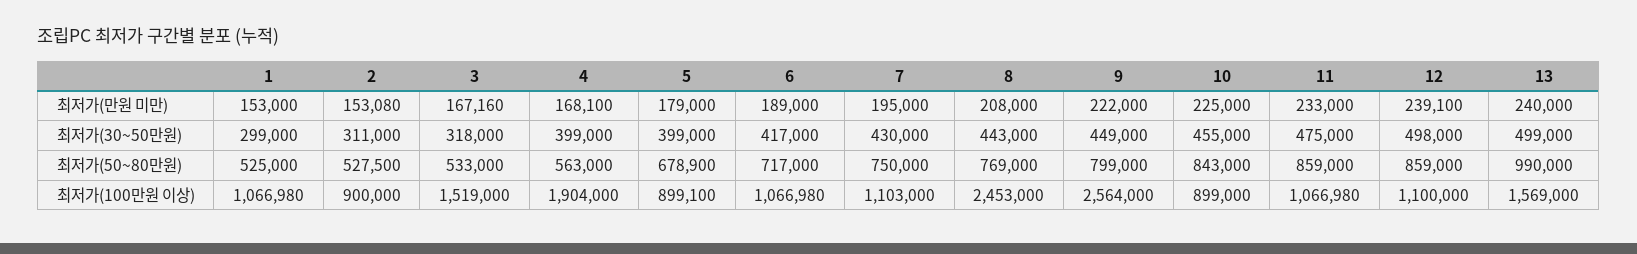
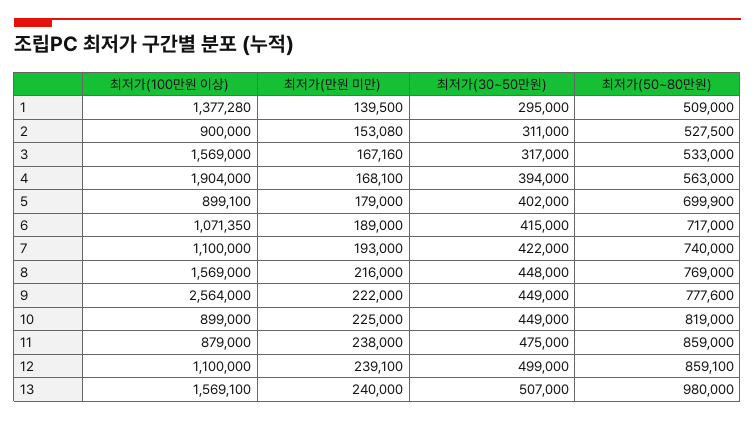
  {
    "1": {
-     "최저가(만원 미만)": 153000,
+     "최저가(만원 미만)": 139500,
-     "최저가(30~50만원)": 299000,
+     "최저가(30~50만원)": 295000,
-     "최저가(50~80만원)": 525000,
+     "최저가(50~80만원)": 509000,
-     "최저가(100만원 이상)": 1066980
+     "최저가(100만원 이상)": 1377280
    },
    "2": {
      "최저가(만원 미만)": 153080,
      "최저가(30~50만원)": 311000,
      "최저가(50~80만원)": 527500,
      "최저가(100만원 이상)": 900000
    },
    "3": {
      "최저가(만원 미만)": 167160,
-     "최저가(30~50만원)": 318000,
+     "최저가(30~50만원)": 317000,
      "최저가(50~80만원)": 533000,
-     "최저가(100만원 이상)": 1519000
+     "최저가(100만원 이상)": 1569000
    },
    "4": {
      "최저가(만원 미만)": 168100,
-     "최저가(30~50만원)": 399000,
+     "최저가(30~50만원)": 394000,
      "최저가(50~80만원)": 563000,
      "최저가(100만원 이상)": 1904000
    },
    "5": {
      "최저가(만원 미만)": 179000,
-     "최저가(30~50만원)": 399000,
+     "최저가(30~50만원)": 402000,
-     "최저가(50~80만원)": 678900,
+     "최저가(50~80만원)": 699900,
      "최저가(100만원 이상)": 899100
    },
    "6": {
      "최저가(만원 미만)": 189000,
-     "최저가(30~50만원)": 417000,
+     "최저가(30~50만원)": 415000,
      "최저가(50~80만원)": 717000,
-     "최저가(100만원 이상)": 1066980
+     "최저가(100만원 이상)": 1071350
    },
    "7": {
-     "최저가(만원 미만)": 195000,
+     "최저가(만원 미만)": 193000,
-     "최저가(30~50만원)": 430000,
+     "최저가(30~50만원)": 422000,
-     "최저가(50~80만원)": 750000,
+     "최저가(50~80만원)": 740000,
-     "최저가(100만원 이상)": 1103000
+     "최저가(100만원 이상)": 1100000
    },
    "8": {
-     "최저가(만원 미만)": 208000,
+     "최저가(만원 미만)": 216000,
-     "최저가(30~50만원)": 443000,
+     "최저가(30~50만원)": 448000,
      "최저가(50~80만원)": 769000,
-     "최저가(100만원 이상)": 2453000
+     "최저가(100만원 이상)": 1569000
    },
    "9": {
      "최저가(만원 미만)": 222000,
      "최저가(30~50만원)": 449000,
-     "최저가(50~80만원)": 799000,
+     "최저가(50~80만원)": 777600,
      "최저가(100만원 이상)": 2564000
    },
    "10": {
      "최저가(만원 미만)": 225000,
-     "최저가(30~50만원)": 455000,
+     "최저가(30~50만원)": 449000,
-     "최저가(50~80만원)": 843000,
+     "최저가(50~80만원)": 819000,
      "최저가(100만원 이상)": 899000
    },
    "11": {
-     "최저가(만원 미만)": 233000,
+     "최저가(만원 미만)": 238000,
      "최저가(30~50만원)": 475000,
      "최저가(50~80만원)": 859000,
-     "최저가(100만원 이상)": 1066980
+     "최저가(100만원 이상)": 879000
    },
    "12": {
      "최저가(만원 미만)": 239100,
-     "최저가(30~50만원)": 498000,
+     "최저가(30~50만원)": 499000,
-     "최저가(50~80만원)": 859000,
+     "최저가(50~80만원)": 859100,
      "최저가(100만원 이상)": 1100000
    },
    "13": {
      "최저가(만원 미만)": 240000,
-     "최저가(30~50만원)": 499000,
+     "최저가(30~50만원)": 507000,
-     "최저가(50~80만원)": 990000,
+     "최저가(50~80만원)": 980000,
-     "최저가(100만원 이상)": 1569000
+     "최저가(100만원 이상)": 1569100
    }
  }

